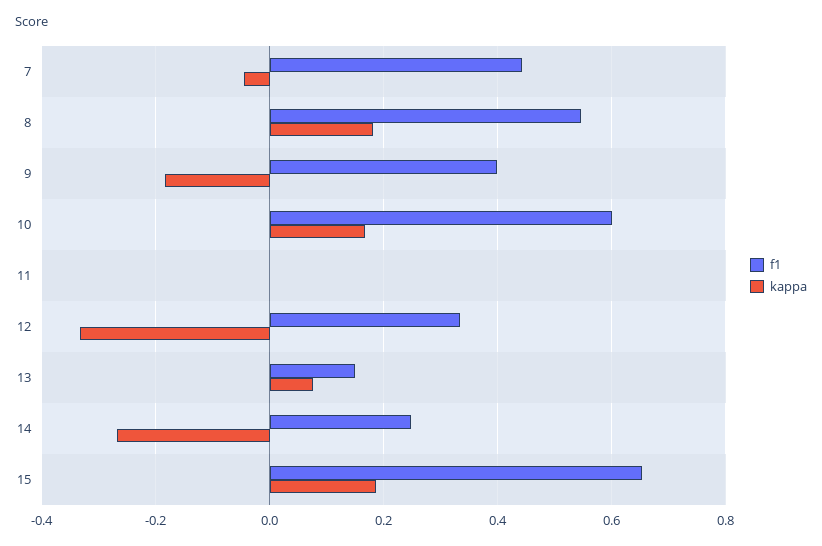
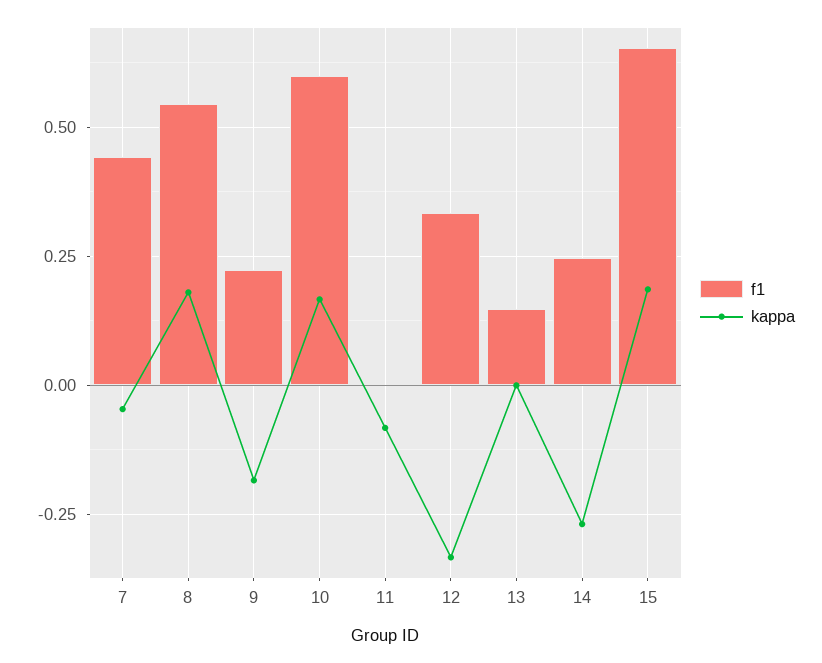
  {
    "f1": {
      "7": 0.44,
      "8": 0.54,
-     "9": 0.4,
+     "9": 0.225,
      "10": 0.6,
      "11": 0,
      "12": 0.34,
      "13": 0.14,
      "14": 0.24,
      "15": 0.66
    },
    "kappa": {
      "7": -0.04,
      "8": 0.18,
      "9": -0.18,
      "10": 0.16,
-     "11": 0,
+     "11": -0.075,
      "12": -0.34,
-     "13": 0.08,
+     "13": 0,
      "14": -0.26,
      "15": 0.18
    }
  }

